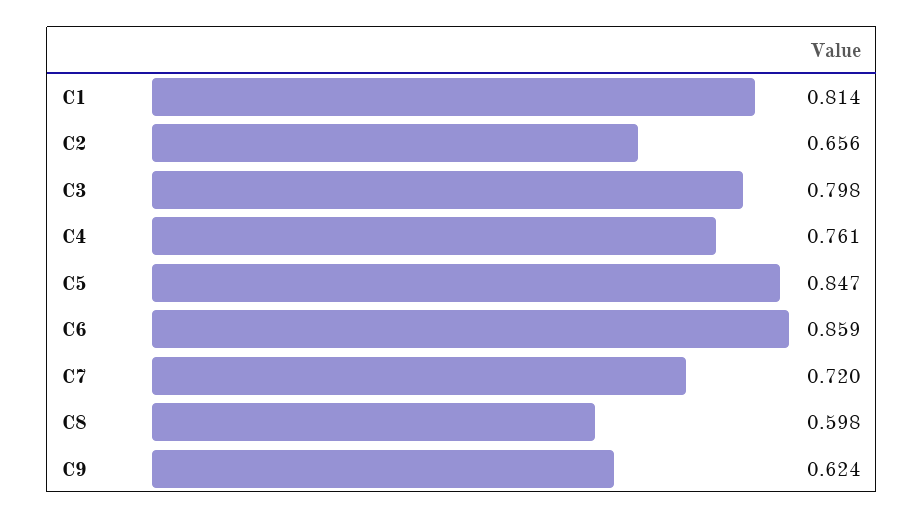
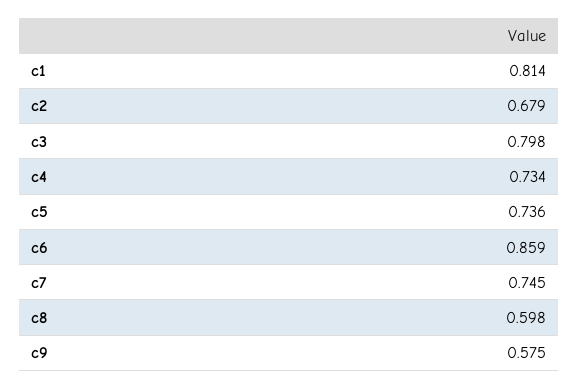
  {
    "C1": 0.814,
-   "C2": 0.656,
+   "C2": 0.679,
    "C3": 0.798,
-   "C4": 0.761,
+   "C4": 0.734,
-   "C5": 0.847,
+   "C5": 0.736,
    "C6": 0.859,
-   "C7": 0.72,
+   "C7": 0.745,
    "C8": 0.598,
-   "C9": 0.624
+   "C9": 0.575
  }

